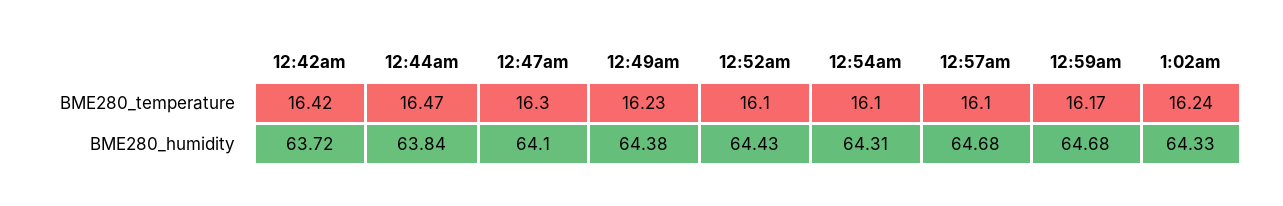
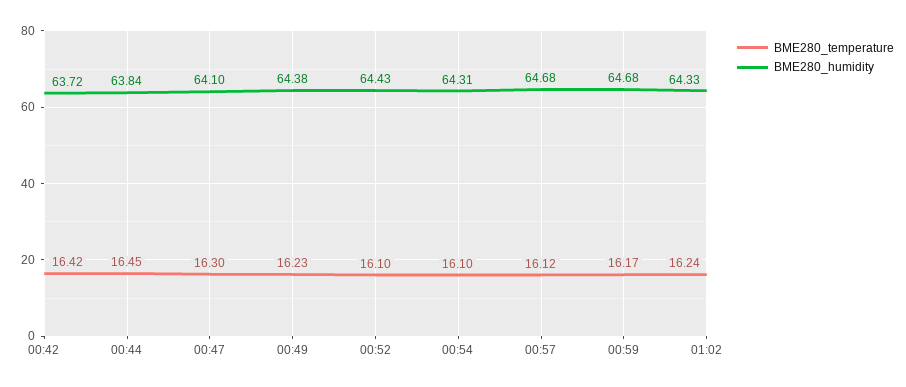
  {
    "BME280_temperature": {
      "12:42am": 16.42,
-     "12:44am": 16.47,
+     "12:44am": 16.45,
      "12:47am": 16.3,
      "12:49am": 16.23,
      "12:52am": 16.1,
      "12:54am": 16.1,
-     "12:57am": 16.1,
+     "12:57am": 16.12,
      "12:59am": 16.17,
      "1:02am": 16.24
    },
    "BME280_humidity": {
      "12:42am": 63.72,
      "12:44am": 63.84,
      "12:47am": 64.1,
      "12:49am": 64.38,
      "12:52am": 64.43,
      "12:54am": 64.31,
      "12:57am": 64.68,
      "12:59am": 64.68,
      "1:02am": 64.33
    }
  }

